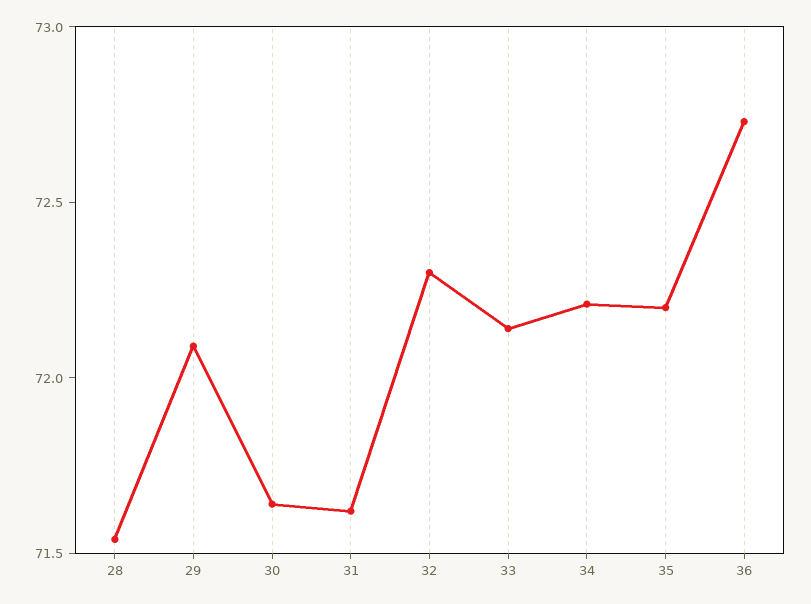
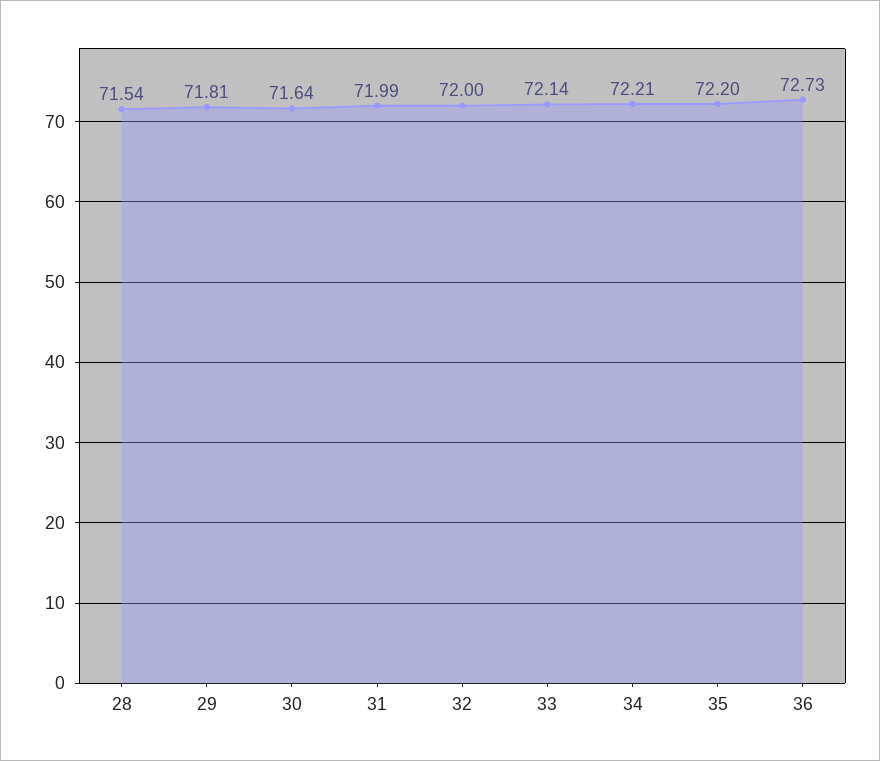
  {
    "28": 71.54,
-   "29": 72.1,
+   "29": 71.81,
    "30": 71.64,
-   "31": 71.6,
+   "31": 71.99,
-   "32": 72.3,
+   "32": 72,
    "33": 72.14,
    "34": 72.21,
    "35": 72.2,
    "36": 72.73
  }

